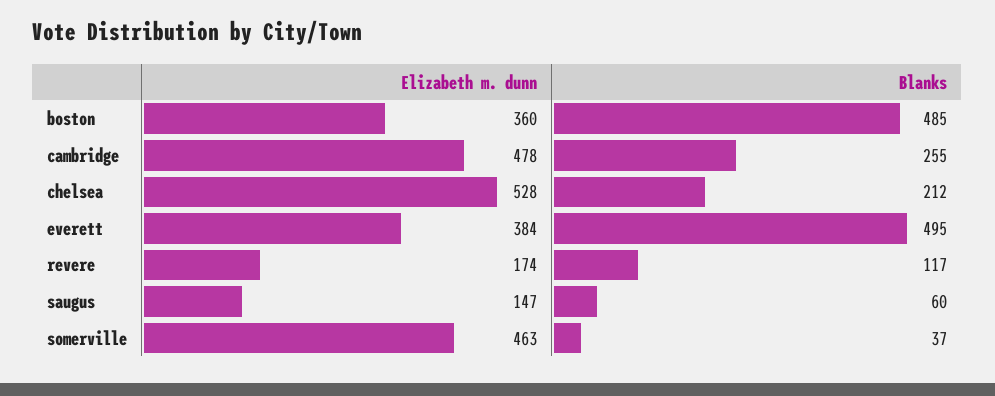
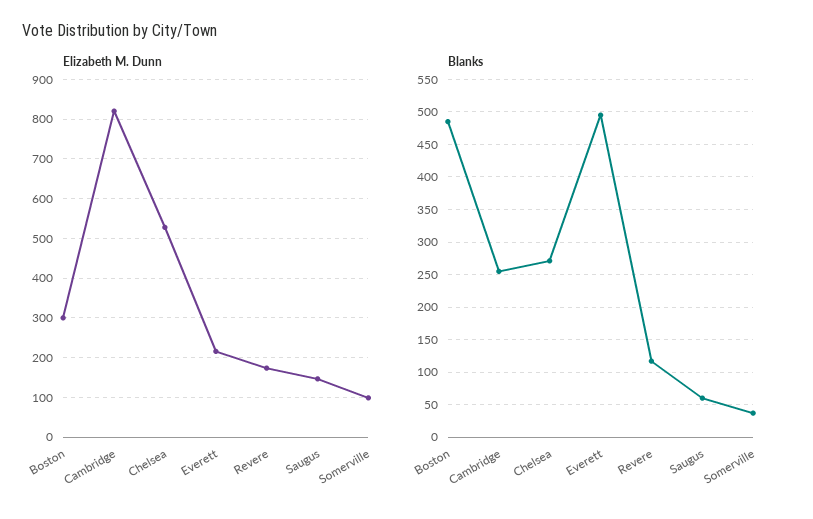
  {
    "Elizabeth m. dunn": {
-     "boston": 360,
+     "boston": 300,
-     "cambridge": 478,
+     "cambridge": 820,
      "chelsea": 528,
-     "everett": 384,
+     "everett": 220,
      "revere": 174,
      "saugus": 147,
-     "somerville": 463
+     "somerville": 100
    },
    "Blanks": {
      "boston": 485,
      "cambridge": 255,
-     "chelsea": 212,
+     "chelsea": 270,
      "everett": 495,
      "revere": 117,
      "saugus": 60,
      "somerville": 37
    }
  }

